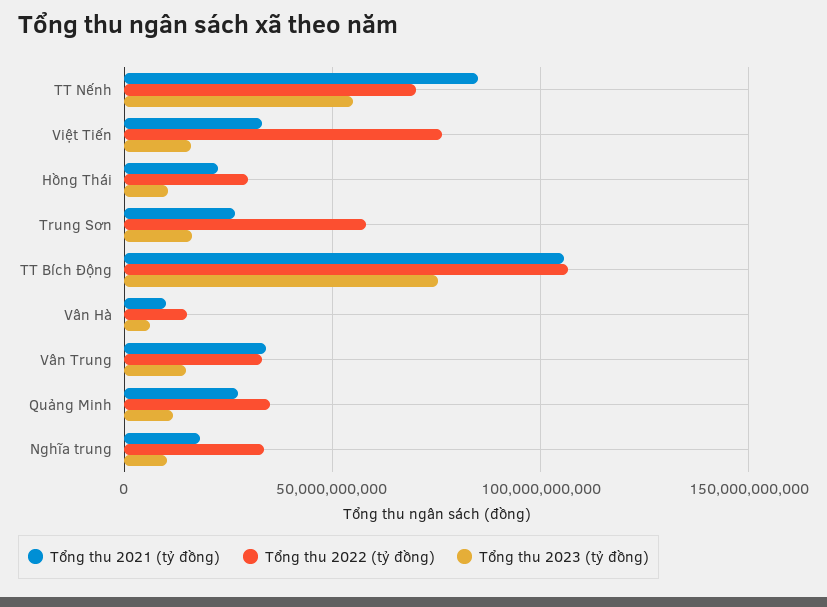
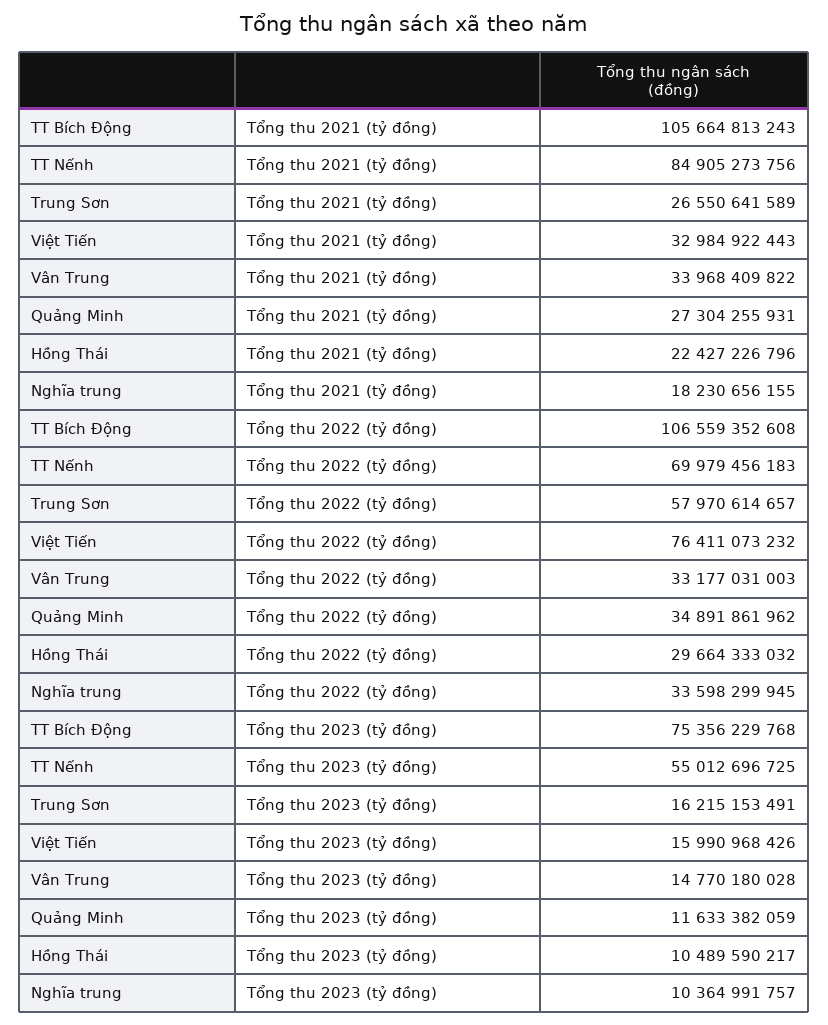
  {
    "Tổng thu 2021 (tỷ đồng)": {
      "TT Nếnh": 84905273756,
      "Việt Tiến": 32984922443,
      "Hồng Thái": 22427226796,
      "Trung Sơn": 26550641589,
      "TT Bích Động": 105664813243,
-     "Vân Hà": 10000000000,
      "Vân Trung": 33968409822,
      "Quảng Minh": 27304255931,
      "Nghĩa trung": 18230656155
    },
    "Tổng thu 2022 (tỷ đồng)": {
      "TT Nếnh": 69979456183,
      "Việt Tiến": 76411073232,
      "Hồng Thái": 29664333032,
      "Trung Sơn": 57970614657,
      "TT Bích Động": 106559352608,
-     "Vân Hà": 15000000000,
      "Vân Trung": 33177031003,
      "Quảng Minh": 34891861962,
      "Nghĩa trung": 33598299945
    },
    "Tổng thu 2023 (tỷ đồng)": {
      "TT Nếnh": 55012696725,
      "Việt Tiến": 15990968426,
      "Hồng Thái": 10489590217,
      "Trung Sơn": 16215153491,
      "TT Bích Động": 75356229768,
-     "Vân Hà": 5000000000,
      "Vân Trung": 14770180028,
      "Quảng Minh": 11633382059,
      "Nghĩa trung": 10364991757
    }
  }

